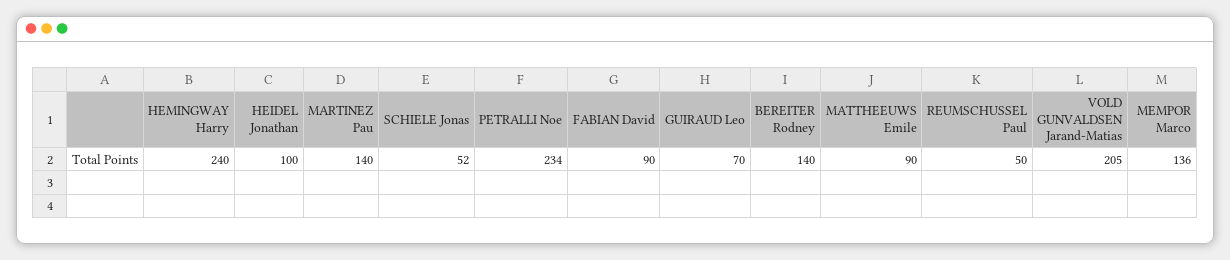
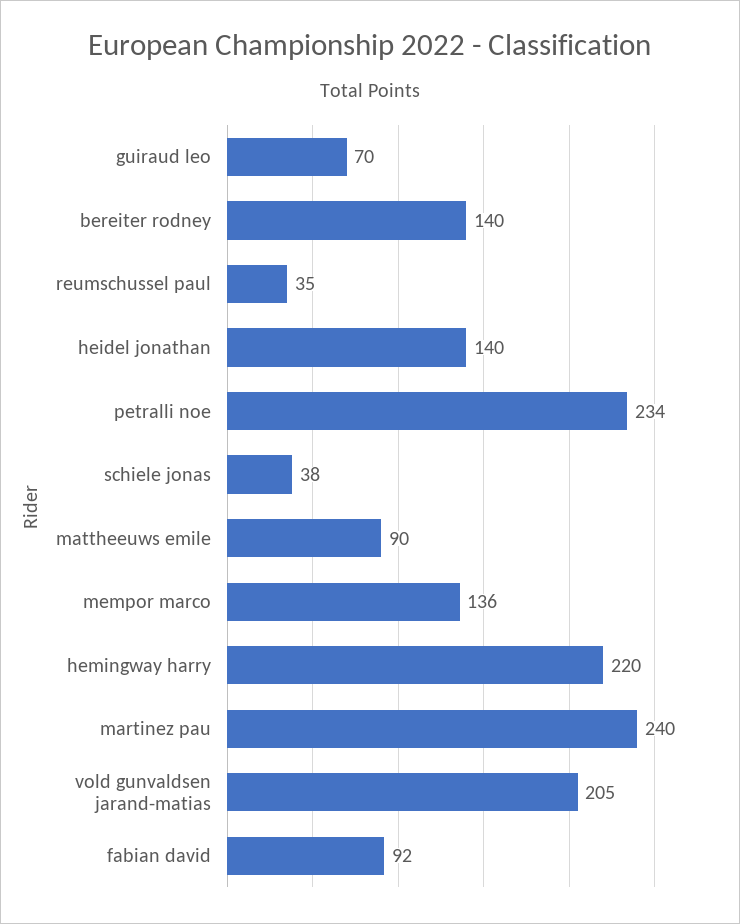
  {
-   "HEMINGWAY Harry": 240,
+   "HEMINGWAY Harry": 220,
-   "HEIDEL Jonathan": 100,
+   "HEIDEL Jonathan": 140,
-   "MARTINEZ Pau": 140,
+   "MARTINEZ Pau": 240,
-   "SCHIELE Jonas": 52,
+   "SCHIELE Jonas": 38,
    "PETRALLI Noe": 234,
-   "FABIAN David": 90,
+   "FABIAN David": 92,
    "GUIRAUD Leo": 70,
    "BEREITER Rodney": 140,
    "MATTHEEUWS Emile": 90,
-   "REUMSCHUSSEL Paul": 50,
+   "REUMSCHUSSEL Paul": 35,
    "VOLD GUNVALDSEN Jarand-Matias": 205,
    "MEMPOR Marco": 136
  }

